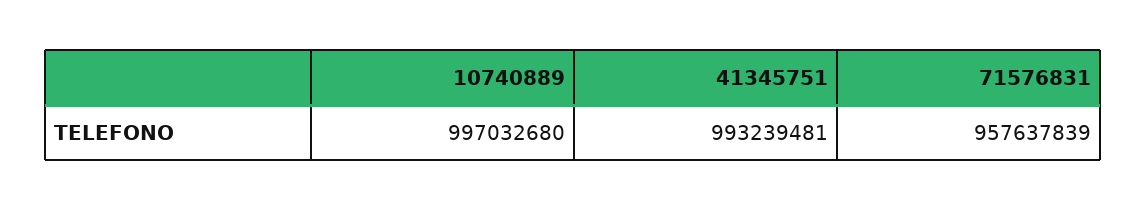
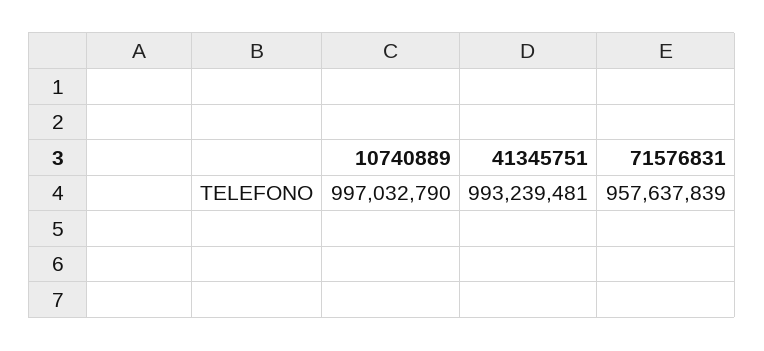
  {
-   "10740889": 997032680,
+   "10740889": 997032790,
    "41345751": 993239481,
    "71576831": 957637839
  }

